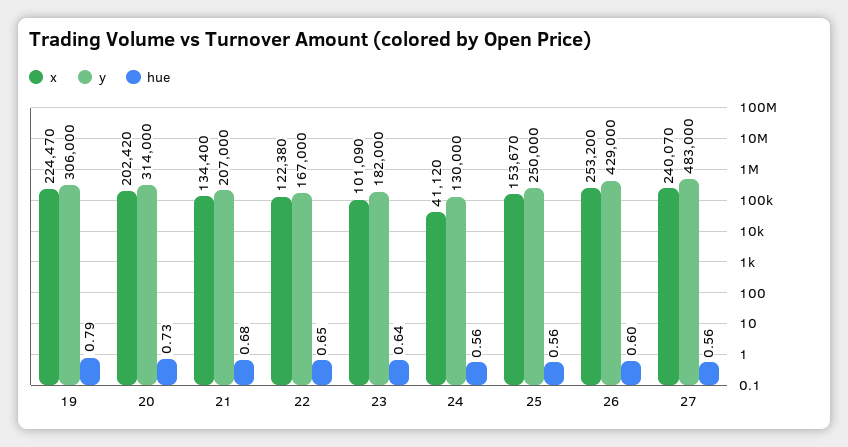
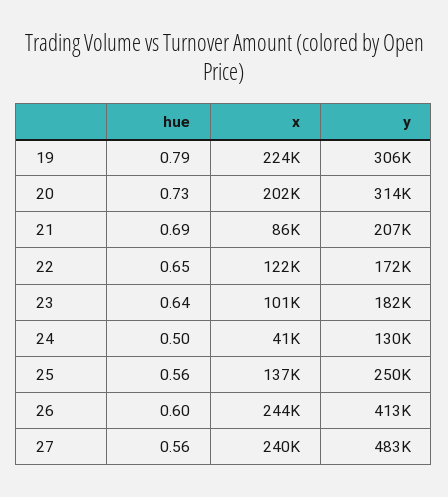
  {
    "x": {
      "19": 224470,
      "20": 202420,
-     "21": 134400,
+     "21": 86000,
      "22": 122380,
      "23": 101090,
      "24": 41120,
-     "25": 153670,
+     "25": 137000,
-     "26": 253200,
+     "26": 244000,
      "27": 240070
    },
    "y": {
      "19": 306000,
      "20": 314000,
      "21": 207000,
-     "22": 167000,
+     "22": 172000,
      "23": 182000,
      "24": 130000,
      "25": 250000,
-     "26": 429000,
+     "26": 413000,
      "27": 483000
    },
    "hue": {
      "19": 0.79,
      "20": 0.73,
-     "21": 0.68,
+     "21": 0.69,
      "22": 0.65,
      "23": 0.64,
-     "24": 0.56,
+     "24": 0.5,
      "25": 0.56,
      "26": 0.6,
      "27": 0.56
    }
  }

